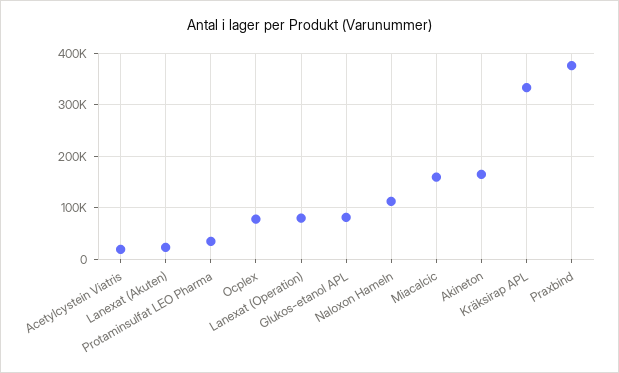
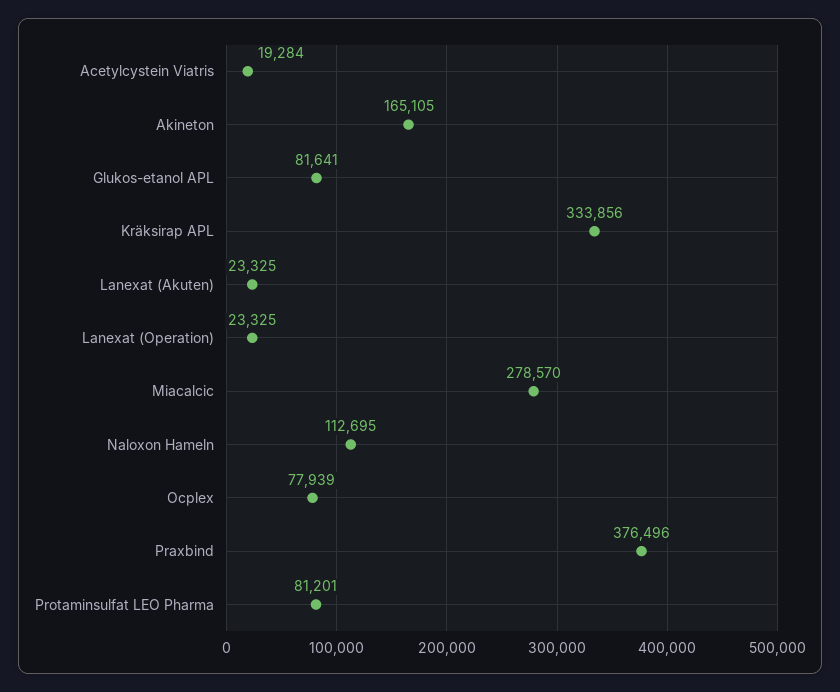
  {
    "Acetylcystein Viatris": 19284,
    "Lanexat (Akuten)": 23325,
-   "Protaminsulfat LEO Pharma": 40000,
+   "Protaminsulfat LEO Pharma": 81201,
    "Ocplex": 77939,
-   "Lanexat (Operation)": 80000,
+   "Lanexat (Operation)": 23325,
    "Glukos-etanol APL": 81641,
    "Naloxon Hameln": 112695,
-   "Miacalcic": 160000,
+   "Miacalcic": 278570,
    "Akineton": 165105,
    "Kräksirap APL": 333856,
    "Praxbind": 376496
  }

